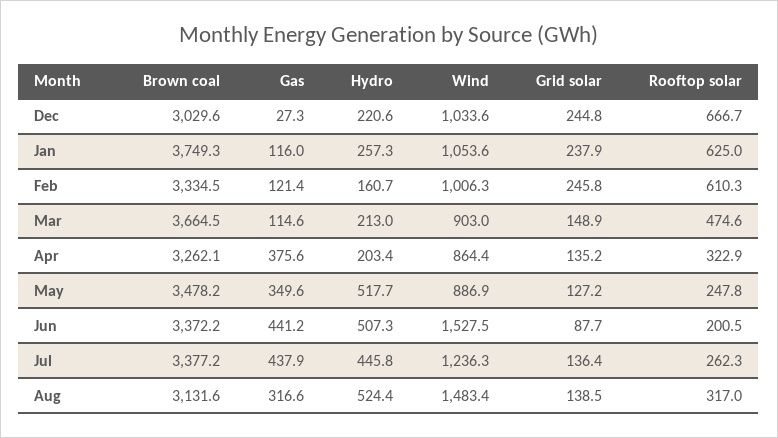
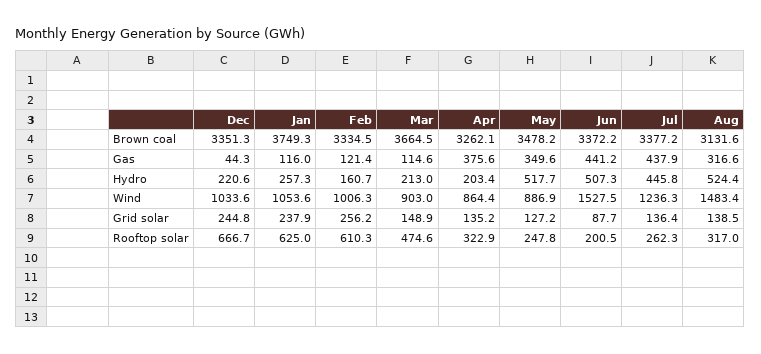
  {
    "Brown coal": {
-     "Dec": 3029.6,
+     "Dec": 3351.3,
      "Jan": 3749.3,
      "Feb": 3334.5,
      "Mar": 3664.5,
      "Apr": 3262.1,
      "May": 3478.2,
      "Jun": 3372.2,
      "Jul": 3377.2,
      "Aug": 3131.6
    },
    "Gas": {
-     "Dec": 27.3,
+     "Dec": 44.3,
      "Jan": 116,
      "Feb": 121.4,
      "Mar": 114.6,
      "Apr": 375.6,
      "May": 349.6,
      "Jun": 441.2,
      "Jul": 437.9,
      "Aug": 316.6
    },
    "Hydro": {
      "Dec": 220.6,
      "Jan": 257.3,
      "Feb": 160.7,
      "Mar": 213,
      "Apr": 203.4,
      "May": 517.7,
      "Jun": 507.3,
      "Jul": 445.8,
      "Aug": 524.4
    },
    "Wind": {
      "Dec": 1033.6,
      "Jan": 1053.6,
      "Feb": 1006.3,
      "Mar": 903,
      "Apr": 864.4,
      "May": 886.9,
      "Jun": 1527.5,
      "Jul": 1236.3,
      "Aug": 1483.4
    },
    "Grid solar": {
      "Dec": 244.8,
      "Jan": 237.9,
-     "Feb": 245.8,
+     "Feb": 256.2,
      "Mar": 148.9,
      "Apr": 135.2,
      "May": 127.2,
      "Jun": 87.7,
      "Jul": 136.4,
      "Aug": 138.5
    },
    "Rooftop solar": {
      "Dec": 666.7,
      "Jan": 625,
      "Feb": 610.3,
      "Mar": 474.6,
      "Apr": 322.9,
      "May": 247.8,
      "Jun": 200.5,
      "Jul": 262.3,
      "Aug": 317
    }
  }

